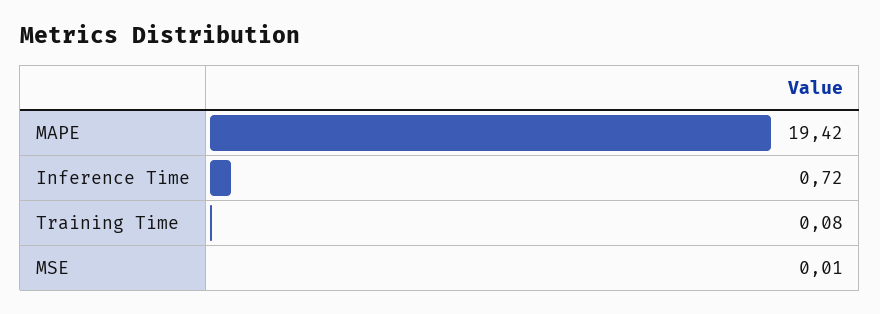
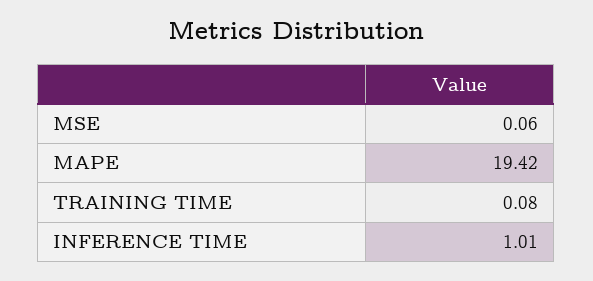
  {
    "MAPE": 19.42,
-   "Inference Time": 0.72,
+   "Inference Time": 1.01,
    "Training Time": 0.08,
-   "MSE": 0.01
+   "MSE": 0.06
  }

